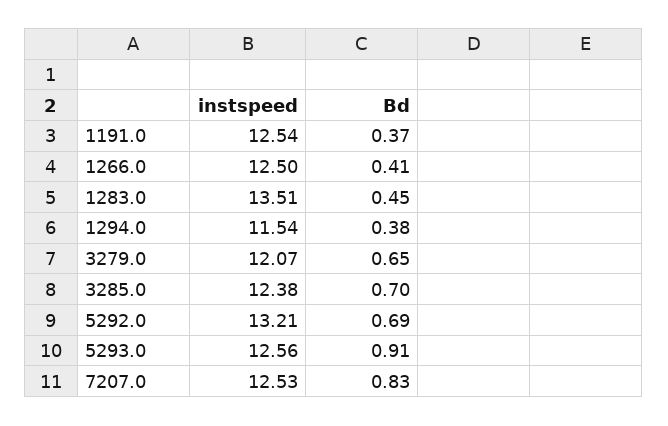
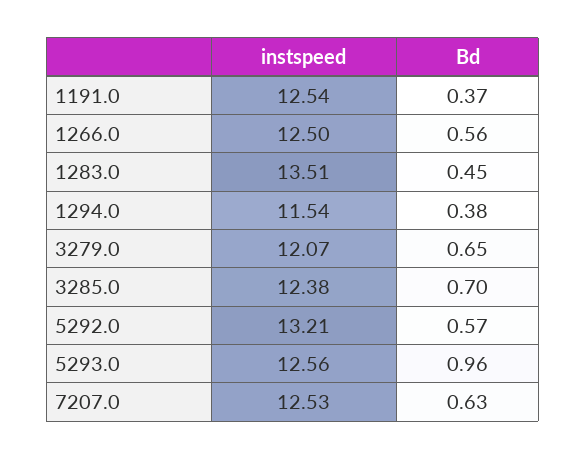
  {
    "instspeed": {
      "1191.0": 12.54,
      "1266.0": 12.5,
      "1283.0": 13.51,
      "1294.0": 11.54,
      "3279.0": 12.07,
      "3285.0": 12.38,
      "5292.0": 13.21,
      "5293.0": 12.56,
      "7207.0": 12.53
    },
    "Bd": {
      "1191.0": 0.37,
-     "1266.0": 0.41,
+     "1266.0": 0.56,
      "1283.0": 0.45,
      "1294.0": 0.38,
      "3279.0": 0.65,
      "3285.0": 0.7,
-     "5292.0": 0.69,
+     "5292.0": 0.57,
-     "5293.0": 0.91,
+     "5293.0": 0.96,
-     "7207.0": 0.83
+     "7207.0": 0.63
    }
  }

